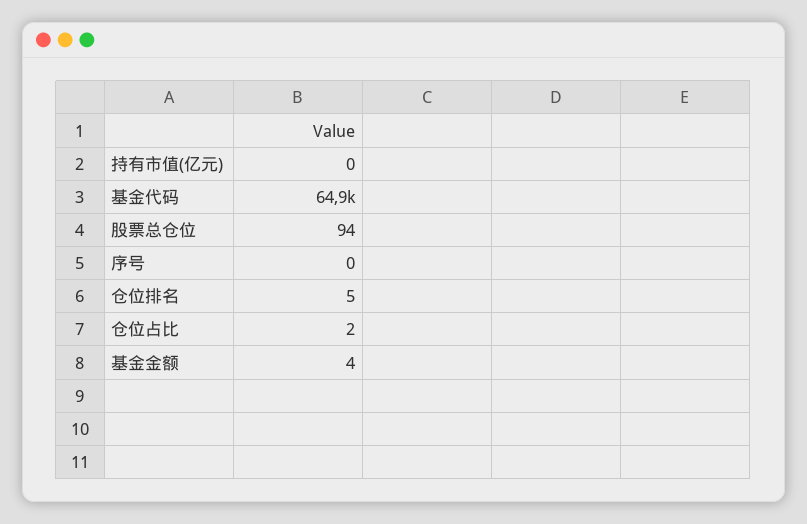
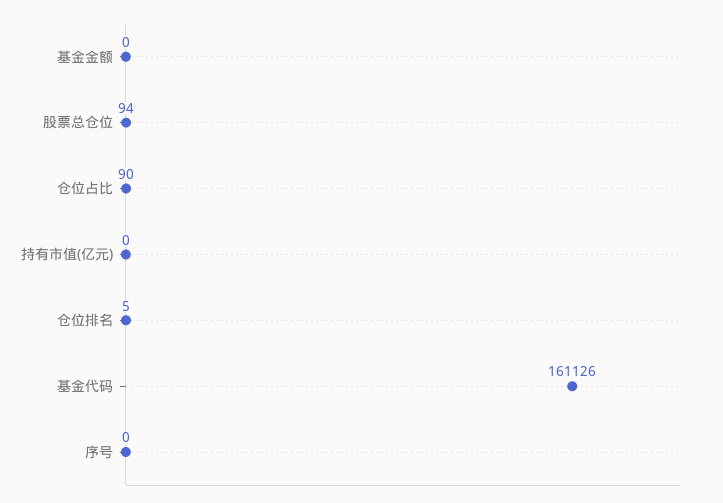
  {
    "持有市值(亿元)": 0,
-   "基金代码": 64900,
+   "基金代码": 161126,
    "股票总仓位": 94,
    "序号": 0,
    "仓位排名": 5,
-   "仓位占比": 2,
+   "仓位占比": 90,
-   "基金金额": 4
+   "基金金额": 0
  }

